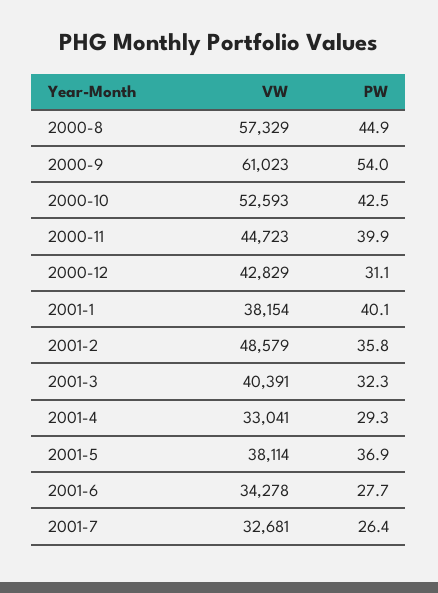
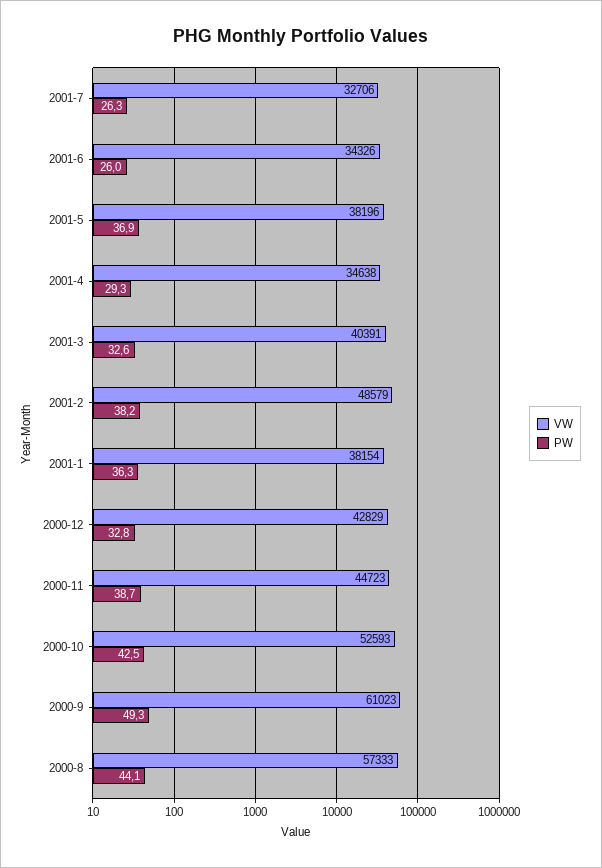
  {
    "VW": {
-     "2000-8": 57329,
+     "2000-8": 57333,
      "2000-9": 61023,
      "2000-10": 52593,
      "2000-11": 44723,
      "2000-12": 42829,
      "2001-1": 38154,
      "2001-2": 48579,
      "2001-3": 40391,
-     "2001-4": 33041,
+     "2001-4": 34638,
-     "2001-5": 38114,
+     "2001-5": 38196,
-     "2001-6": 34278,
+     "2001-6": 34326,
-     "2001-7": 32681
+     "2001-7": 32706
    },
    "PW": {
-     "2000-8": 44.9,
+     "2000-8": 44.1,
-     "2000-9": 54,
+     "2000-9": 49.3,
      "2000-10": 42.5,
-     "2000-11": 39.9,
+     "2000-11": 38.7,
-     "2000-12": 31.1,
+     "2000-12": 32.8,
-     "2001-1": 40.1,
+     "2001-1": 36.3,
-     "2001-2": 35.8,
+     "2001-2": 38.2,
-     "2001-3": 32.3,
+     "2001-3": 32.6,
      "2001-4": 29.3,
      "2001-5": 36.9,
-     "2001-6": 27.7,
+     "2001-6": 26,
-     "2001-7": 26.4
+     "2001-7": 26.3
    }
  }

